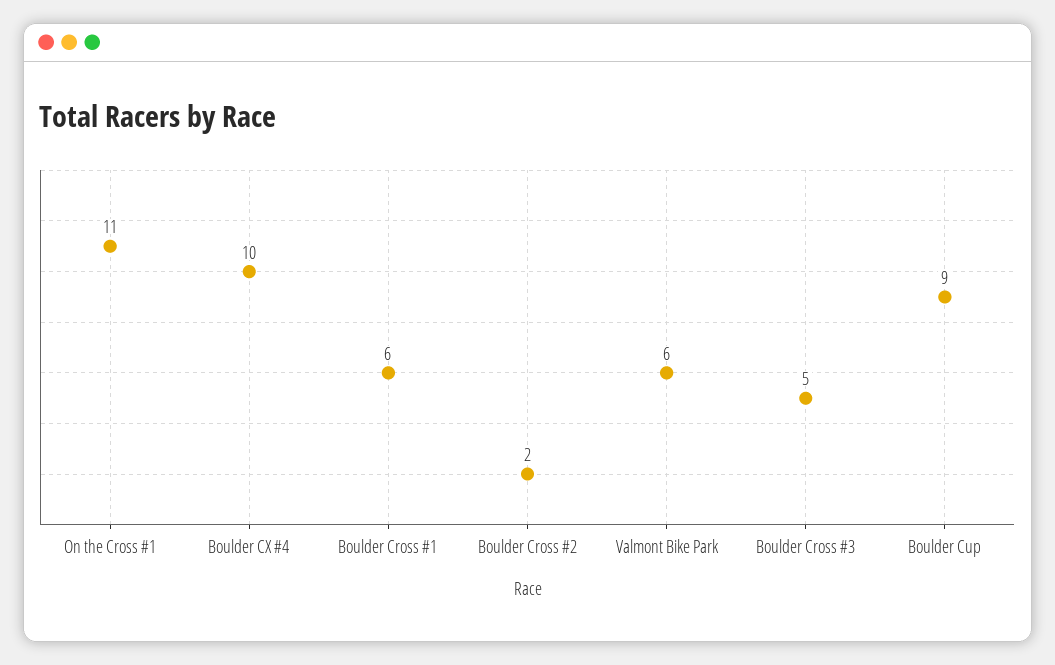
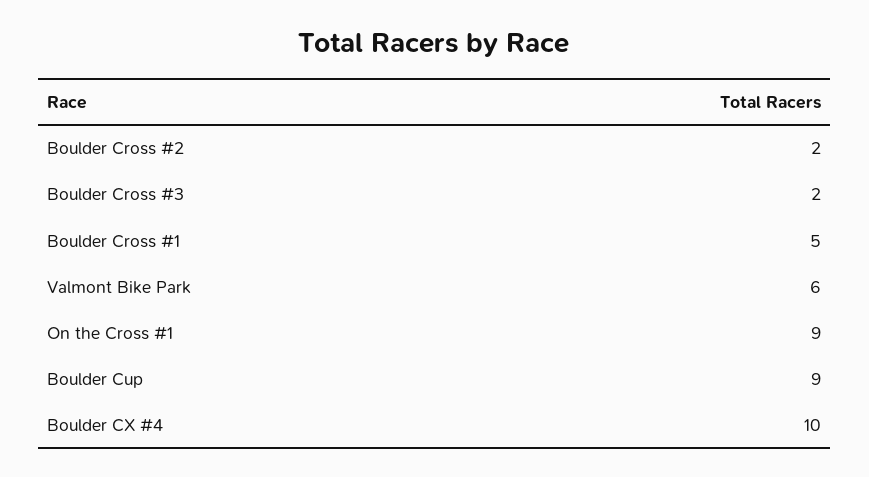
  {
-   "On the Cross #1": 11,
+   "On the Cross #1": 9,
    "Boulder CX #4": 10,
-   "Boulder Cross #1": 6,
+   "Boulder Cross #1": 5,
    "Boulder Cross #2": 2,
    "Valmont Bike Park": 6,
-   "Boulder Cross #3": 5,
+   "Boulder Cross #3": 2,
    "Boulder Cup": 9
  }

